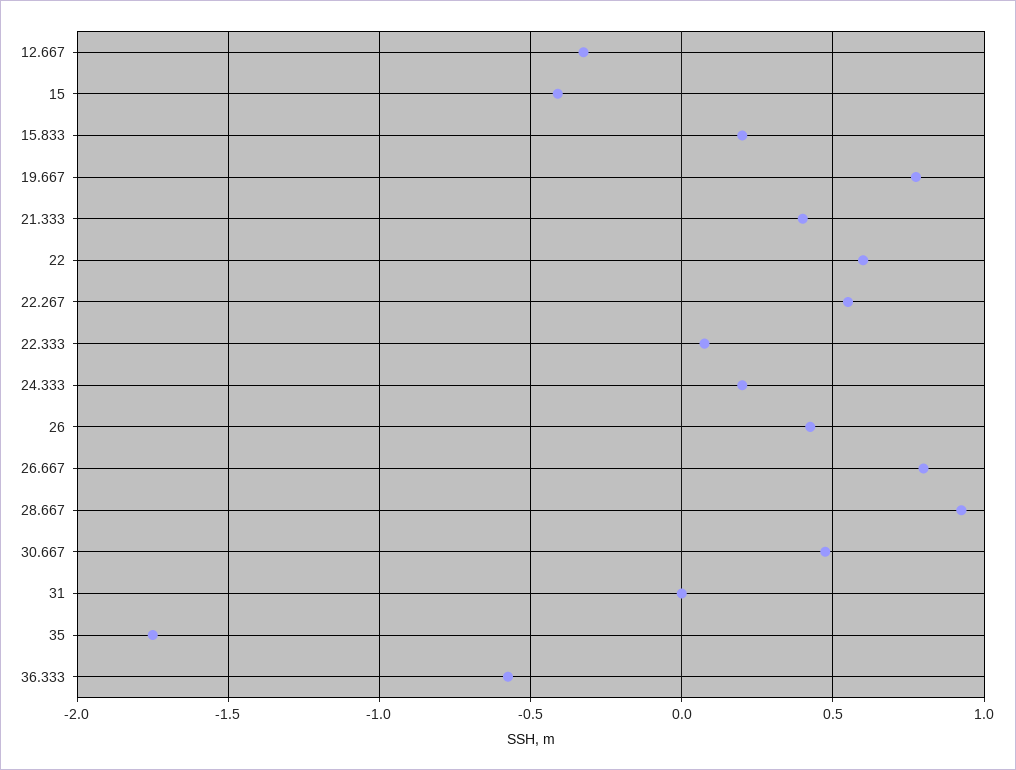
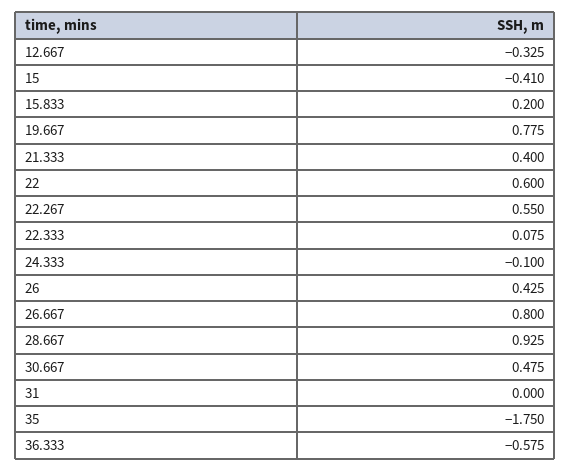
  {
    "12.667": -0.325,
    "15": -0.41,
    "15.833": 0.2,
    "19.667": 0.775,
    "21.333": 0.4,
    "22": 0.6,
    "22.267": 0.55,
    "22.333": 0.075,
-   "24.333": 0.2,
+   "24.333": -0.1,
    "26": 0.425,
    "26.667": 0.8,
    "28.667": 0.925,
    "30.667": 0.475,
    "31": 0,
    "35": -1.75,
    "36.333": -0.575
  }

